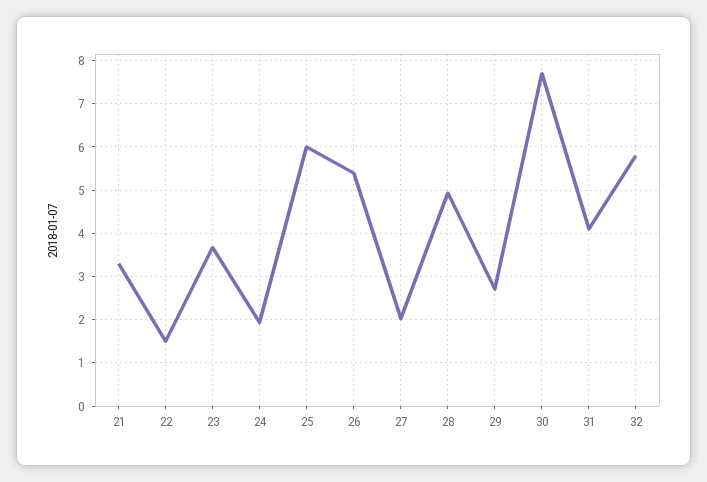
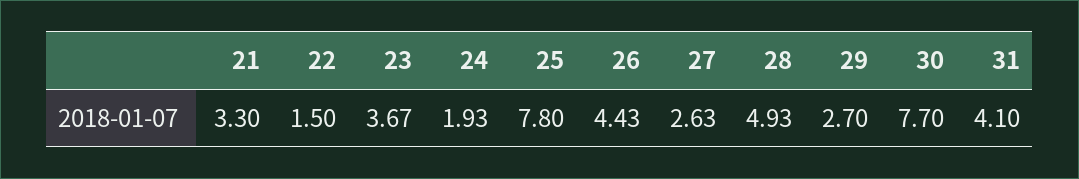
  {
    "21": 3.3,
    "22": 1.5,
    "23": 3.67,
    "24": 1.93,
-   "25": 6,
+   "25": 7.8,
-   "26": 5.4,
+   "26": 4.43,
-   "27": 2,
+   "27": 2.63,
    "28": 4.93,
    "29": 2.7,
    "30": 7.7,
-   "31": 4.1,
+   "31": 4.1
-   "32": 5.8
  }

